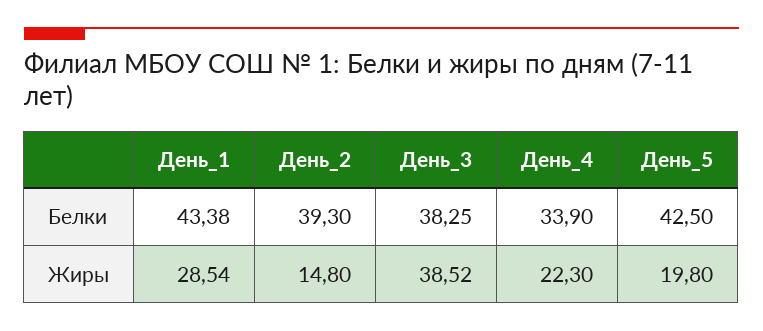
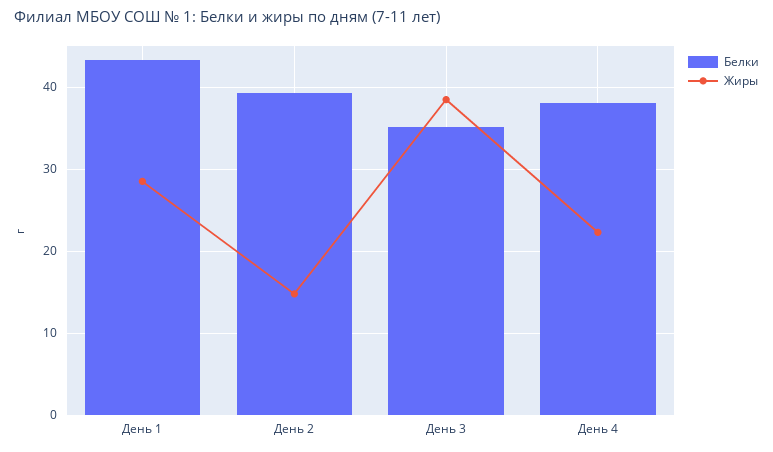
  {
    "Белки": {
      "День_1": 43.38,
      "День_2": 39.3,
-     "День_3": 38.25,
+     "День_3": 35,
-     "День_4": 33.9,
+     "День_4": 38
-     "День_5": 42.5
    },
    "Жиры": {
      "День_1": 28.54,
      "День_2": 14.8,
      "День_3": 38.52,
-     "День_4": 22.3,
+     "День_4": 22.3
-     "День_5": 19.8
    }
  }

